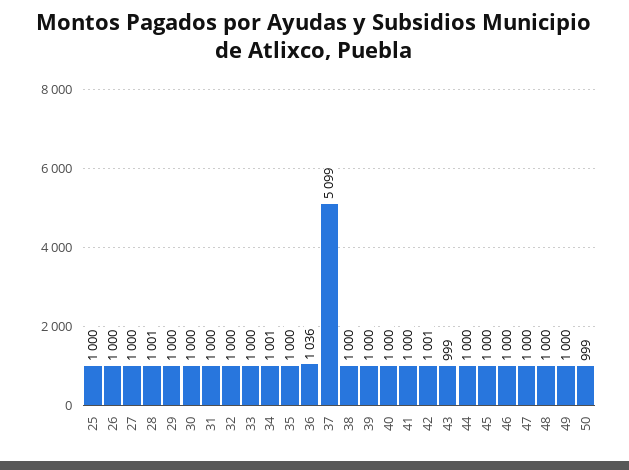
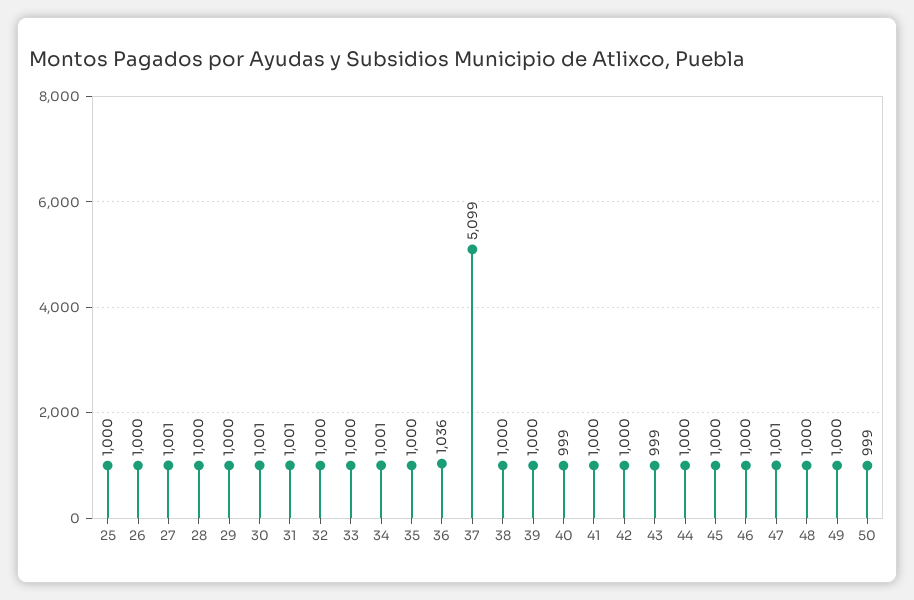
  {
    "25": 1000,
    "26": 1000,
-   "27": 1000,
+   "27": 1001,
-   "28": 1001,
+   "28": 1000,
    "29": 1000,
-   "30": 1000,
+   "30": 1001,
-   "31": 1000,
+   "31": 1001,
    "32": 1000,
    "33": 1000,
    "34": 1001,
    "35": 1000,
    "36": 1036,
    "37": 5099,
    "38": 1000,
    "39": 1000,
-   "40": 1000,
+   "40": 999,
    "41": 1000,
-   "42": 1001,
+   "42": 1000,
    "43": 999,
    "44": 1000,
    "45": 1000,
    "46": 1000,
-   "47": 1000,
+   "47": 1001,
    "48": 1000,
    "49": 1000,
    "50": 999
  }

